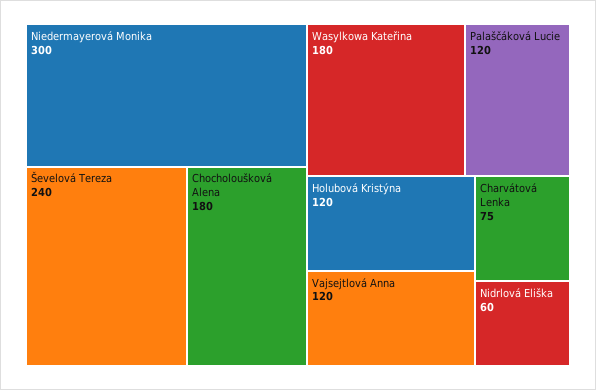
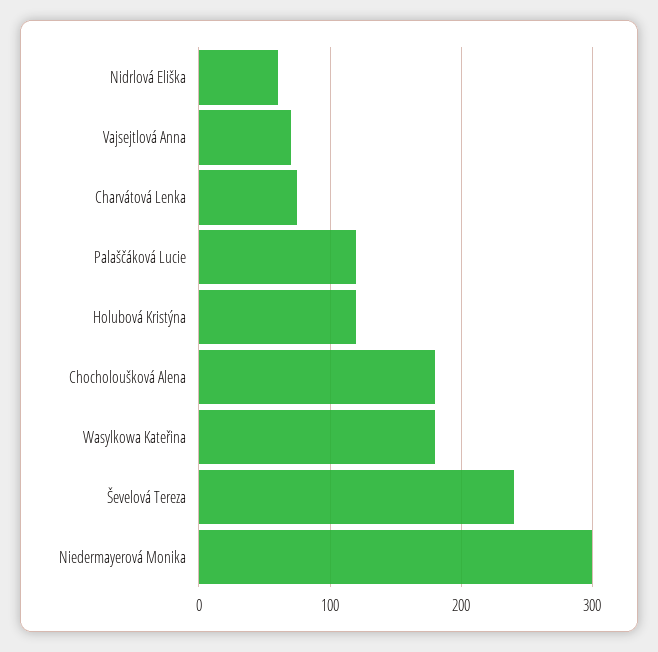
  {
    "Niedermayerová Monika": 300,
    "Ševelová Tereza": 240,
    "Chocholoušková Alena": 180,
    "Wasylkowa Kateřina": 180,
    "Palaščáková Lucie": 120,
    "Holubová Kristýna": 120,
-   "Vajsejtlová Anna": 120,
+   "Vajsejtlová Anna": 70,
    "Charvátová Lenka": 75,
    "Nidrlová Eliška": 60
  }

